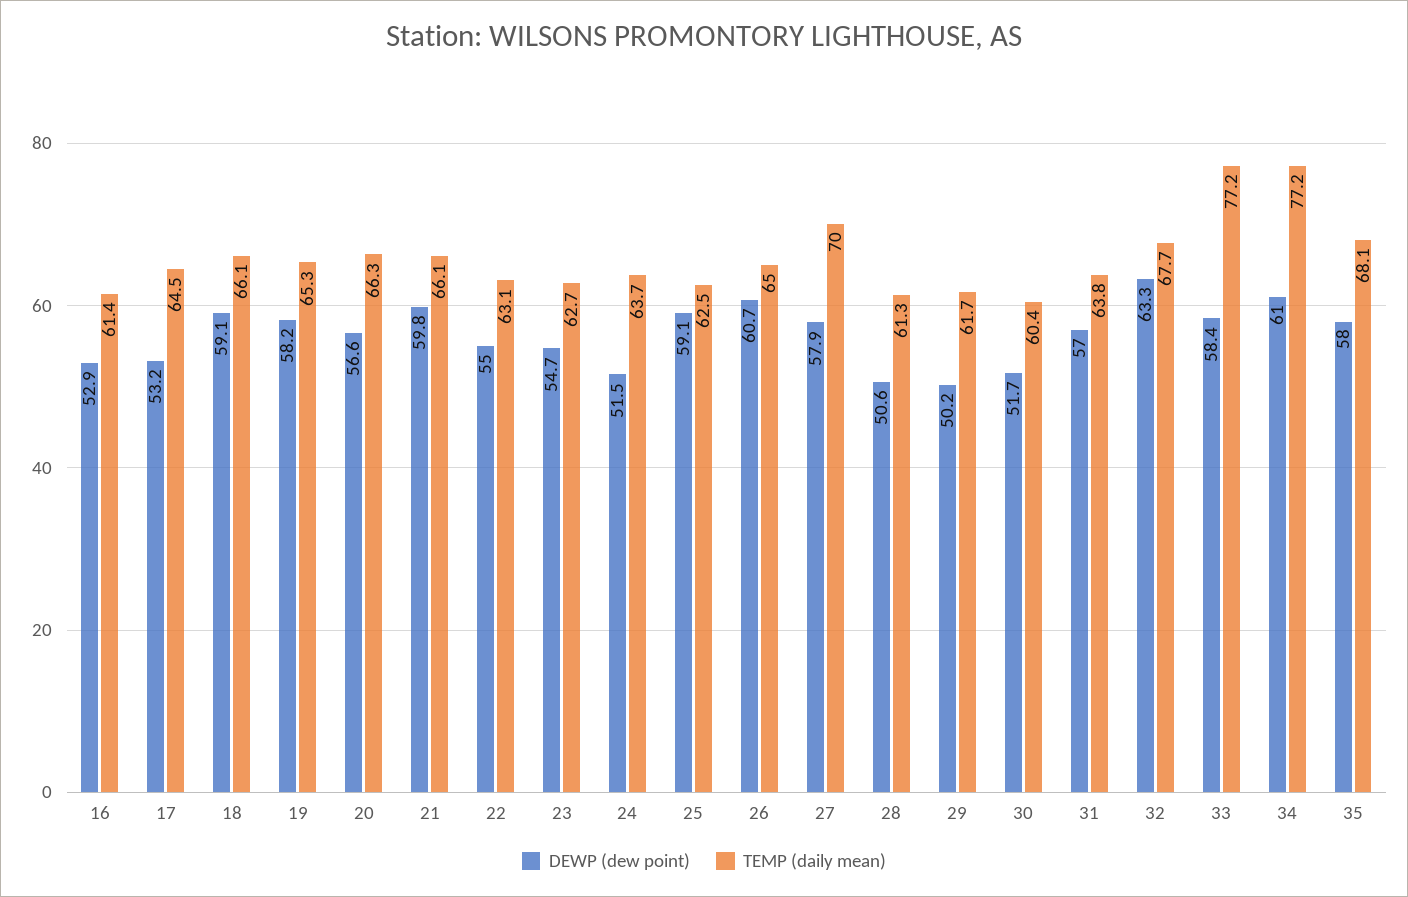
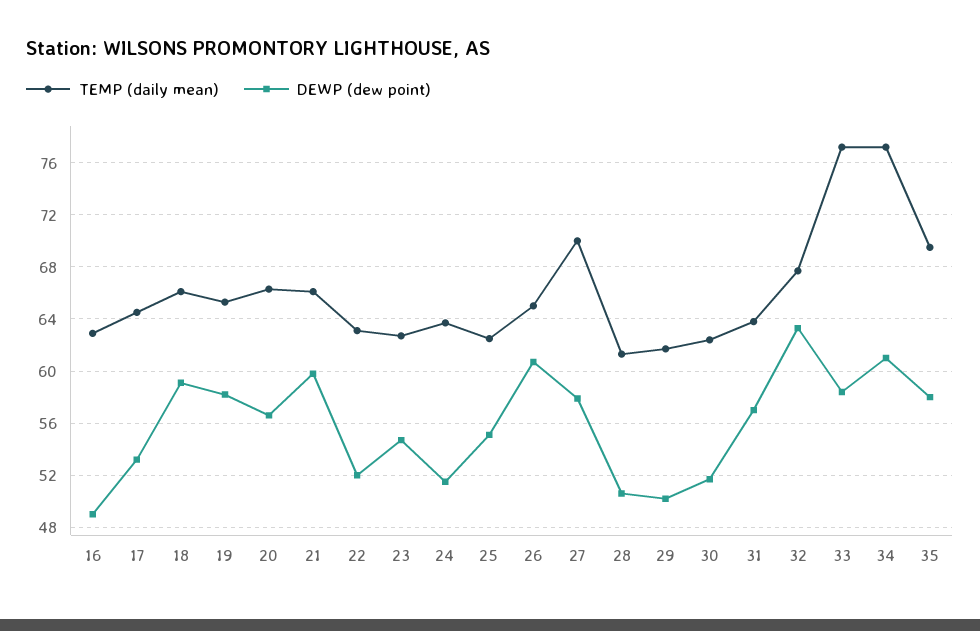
  {
    "DEWP (dew point)": {
-     "16": 52.9,
+     "16": 49,
      "17": 53.2,
      "18": 59.1,
      "19": 58.2,
      "20": 56.6,
      "21": 59.8,
-     "22": 55,
+     "22": 52,
      "23": 54.7,
      "24": 51.5,
-     "25": 59.1,
+     "25": 55,
      "26": 60.7,
      "27": 57.9,
      "28": 50.6,
      "29": 50.2,
      "30": 51.7,
      "31": 57,
      "32": 63.3,
      "33": 58.4,
      "34": 61,
      "35": 58
    },
    "TEMP (daily mean)": {
-     "16": 61.4,
+     "16": 63,
      "17": 64.5,
      "18": 66.1,
      "19": 65.3,
      "20": 66.3,
      "21": 66.1,
      "22": 63.1,
      "23": 62.7,
      "24": 63.7,
      "25": 62.5,
      "26": 65,
      "27": 70,
      "28": 61.3,
      "29": 61.7,
-     "30": 60.4,
+     "30": 62.5,
      "31": 63.8,
      "32": 67.7,
      "33": 77.2,
      "34": 77.2,
-     "35": 68.1
+     "35": 69.5
    }
  }

